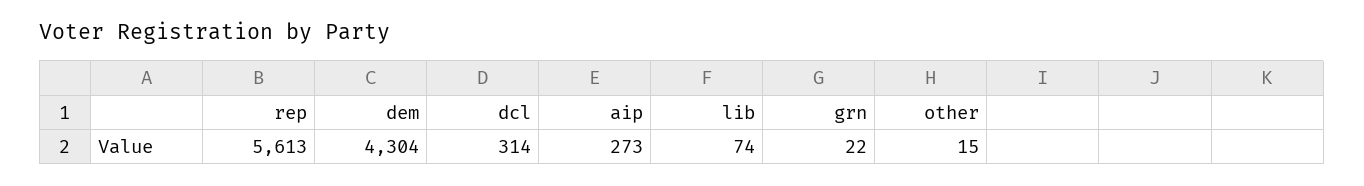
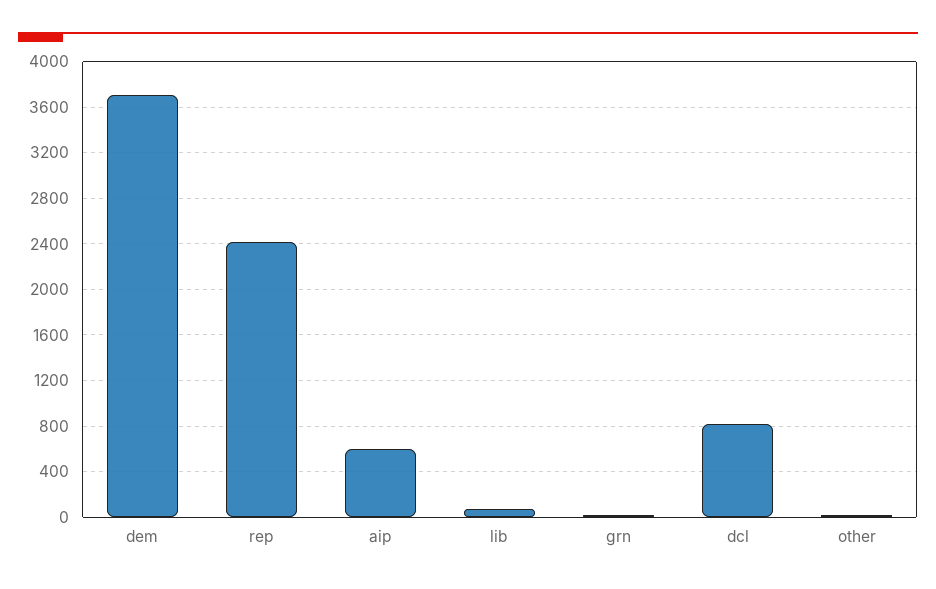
  {
-   "rep": 5613,
+   "rep": 2400,
-   "dem": 4304,
+   "dem": 3700,
-   "dcl": 314,
+   "dcl": 800,
-   "aip": 273,
+   "aip": 600,
    "lib": 74,
    "grn": 22,
    "other": 15
  }

